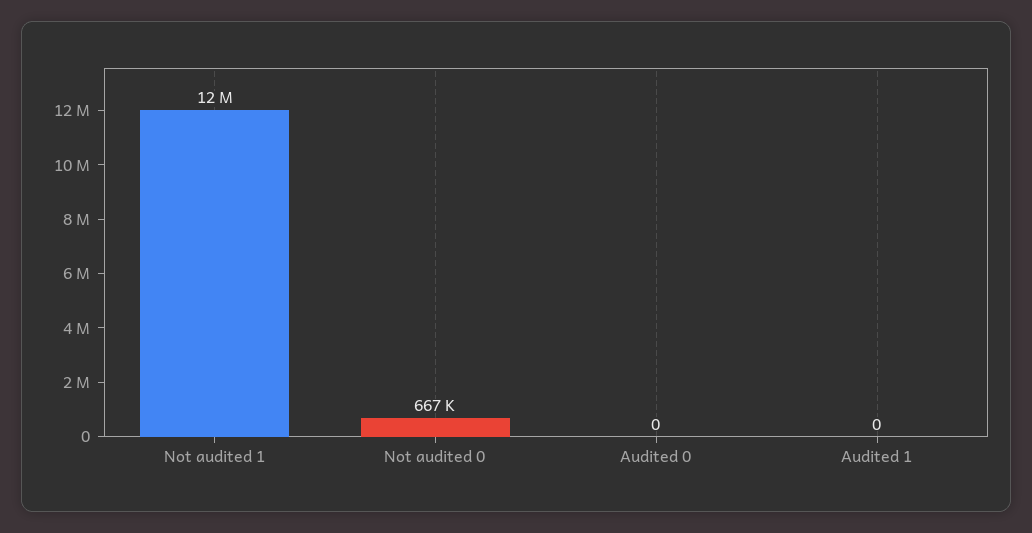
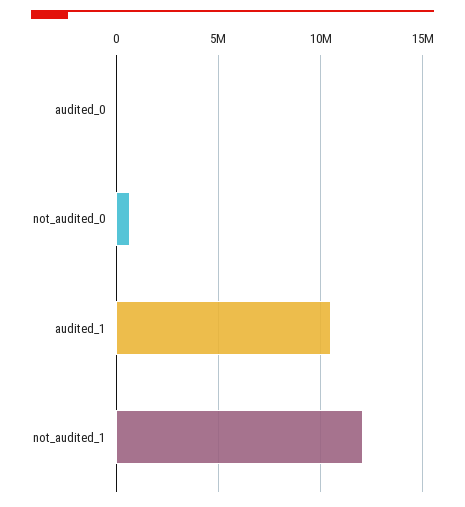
  {
    "Not audited 1": 12000000,
    "Not audited 0": 667000,
    "Audited 0": 0,
-   "Audited 1": 0
+   "Audited 1": 10500000
  }

